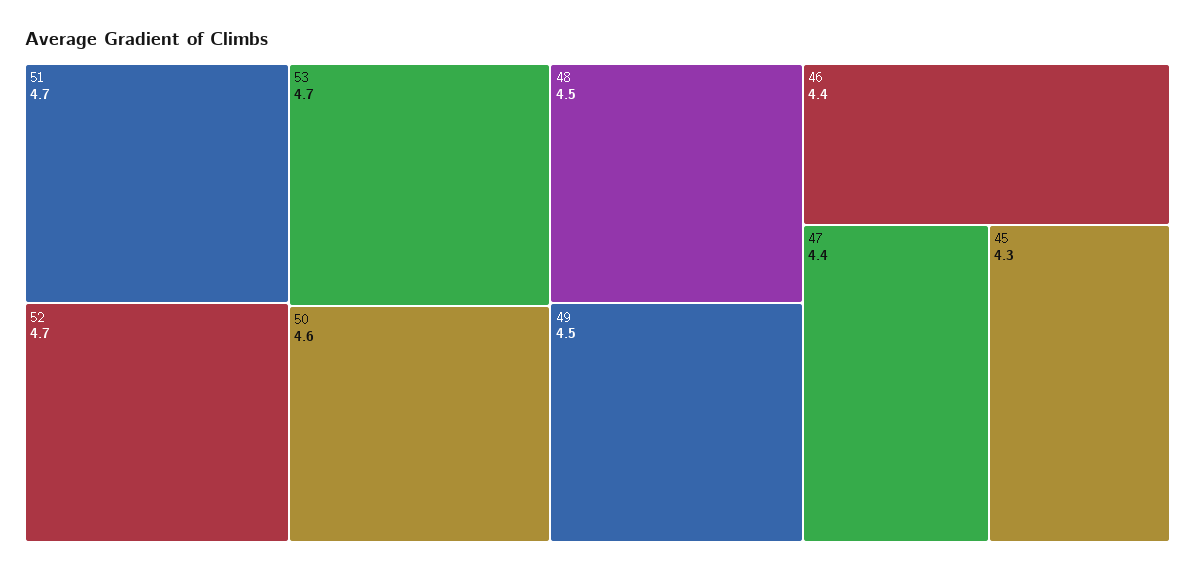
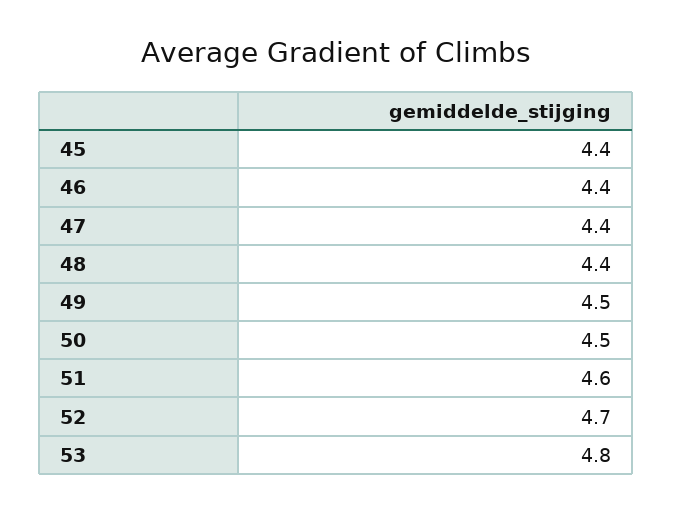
  {
-   "51": 4.7,
+   "51": 4.6,
    "52": 4.7,
-   "53": 4.7,
+   "53": 4.8,
-   "50": 4.6,
+   "50": 4.5,
-   "48": 4.5,
+   "48": 4.4,
    "49": 4.5,
    "46": 4.4,
    "47": 4.4,
-   "45": 4.3
+   "45": 4.4
  }

